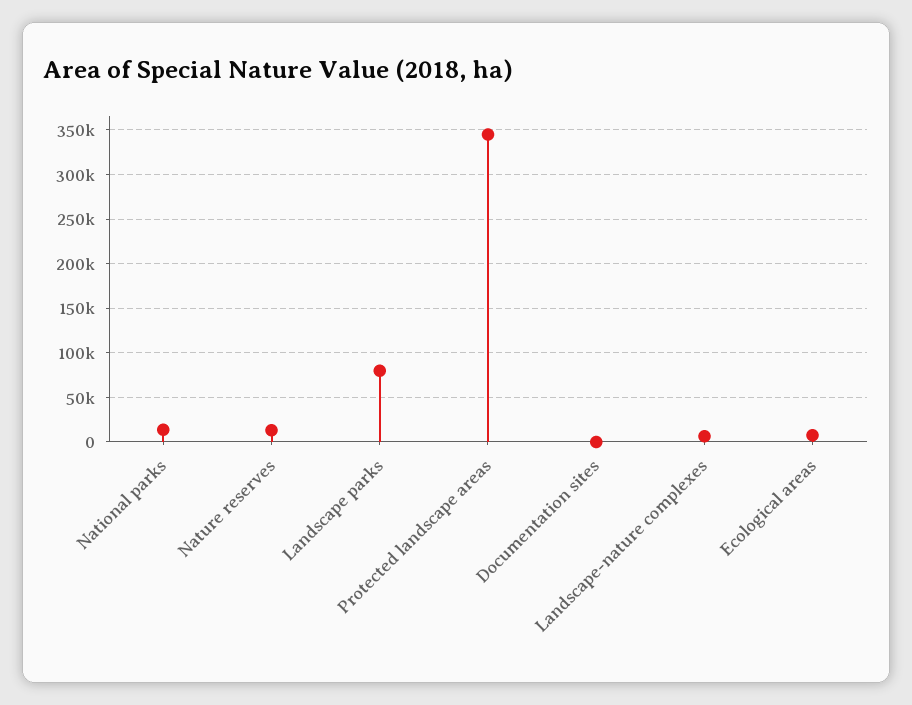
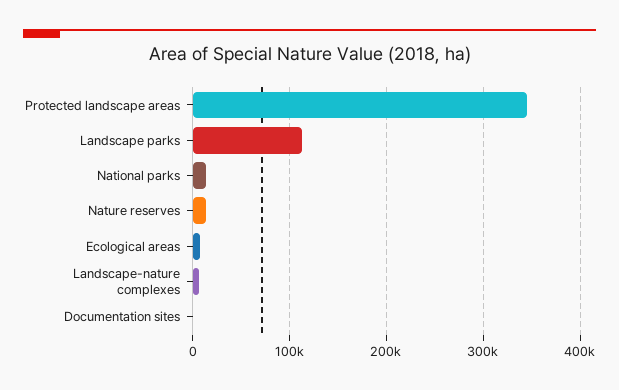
  {
    "National parks": 10000,
    "Nature reserves": 10000,
-   "Landscape parks": 80000,
+   "Landscape parks": 110000,
    "Protected landscape areas": 340000,
    "Documentation sites": 0,
    "Landscape-nature complexes": 10000,
    "Ecological areas": 10000
  }

